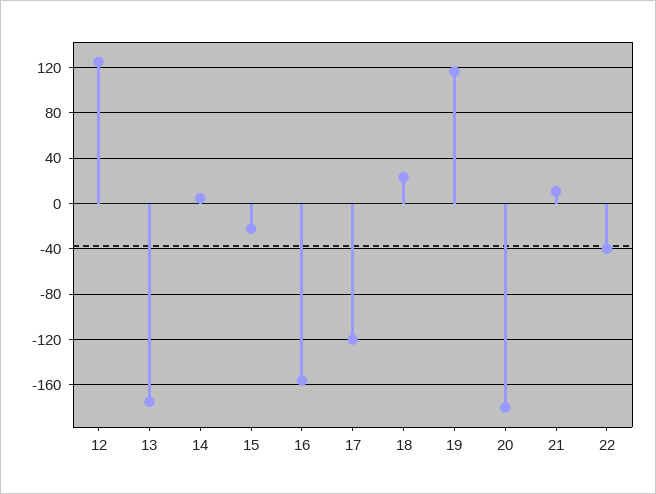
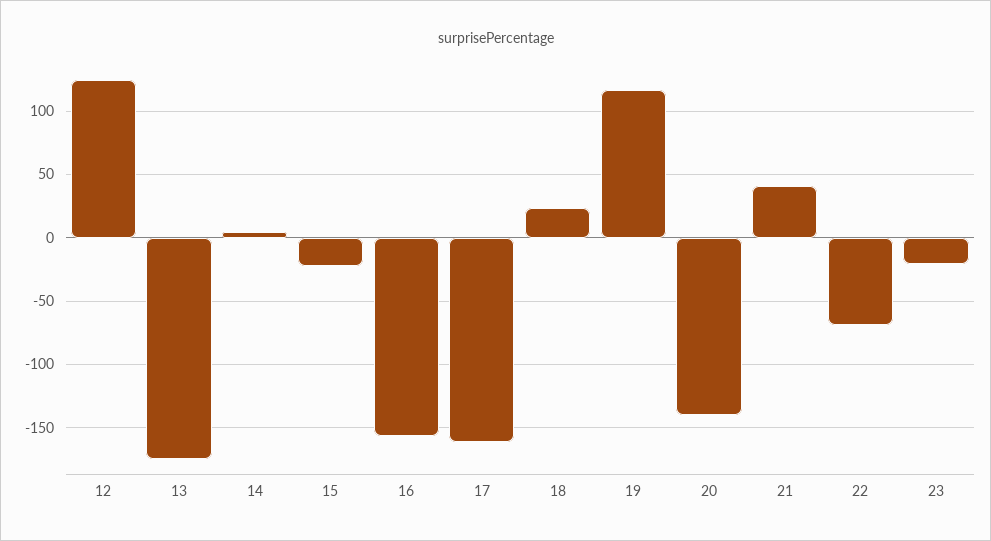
  {
    "12": 125,
    "13": -175,
    "14": 5,
    "15": -20,
    "16": -155,
-   "17": -120,
+   "17": -160,
    "18": 25,
    "19": 115,
-   "20": -180,
+   "20": -140,
-   "21": 10,
+   "21": 40,
-   "22": -40
+   "22": -70,
+   "23": -20
  }

